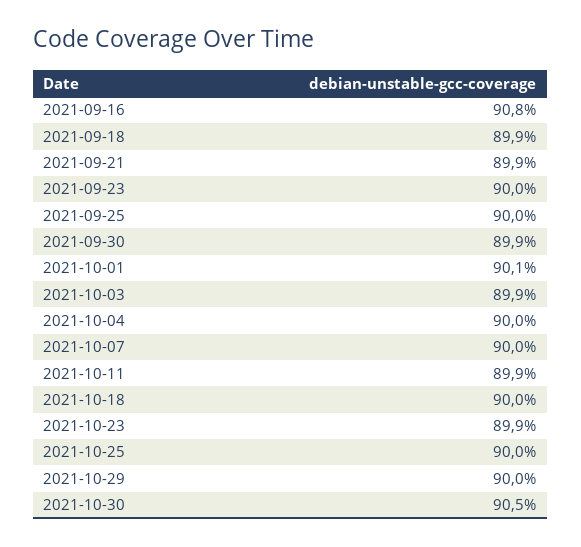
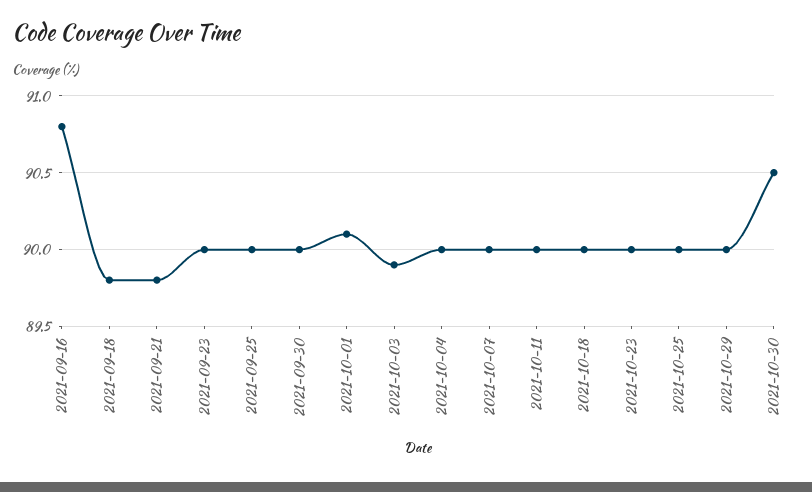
  {
    "2021-09-16": 90.8,
-   "2021-09-18": 89.9,
+   "2021-09-18": 89.8,
-   "2021-09-21": 89.9,
+   "2021-09-21": 89.8,
    "2021-09-23": 90,
    "2021-09-25": 90,
-   "2021-09-30": 89.9,
+   "2021-09-30": 90,
    "2021-10-01": 90.1,
    "2021-10-03": 89.9,
    "2021-10-04": 90,
    "2021-10-07": 90,
-   "2021-10-11": 89.9,
+   "2021-10-11": 90,
    "2021-10-18": 90,
-   "2021-10-23": 89.9,
+   "2021-10-23": 90,
    "2021-10-25": 90,
    "2021-10-29": 90,
    "2021-10-30": 90.5
  }

